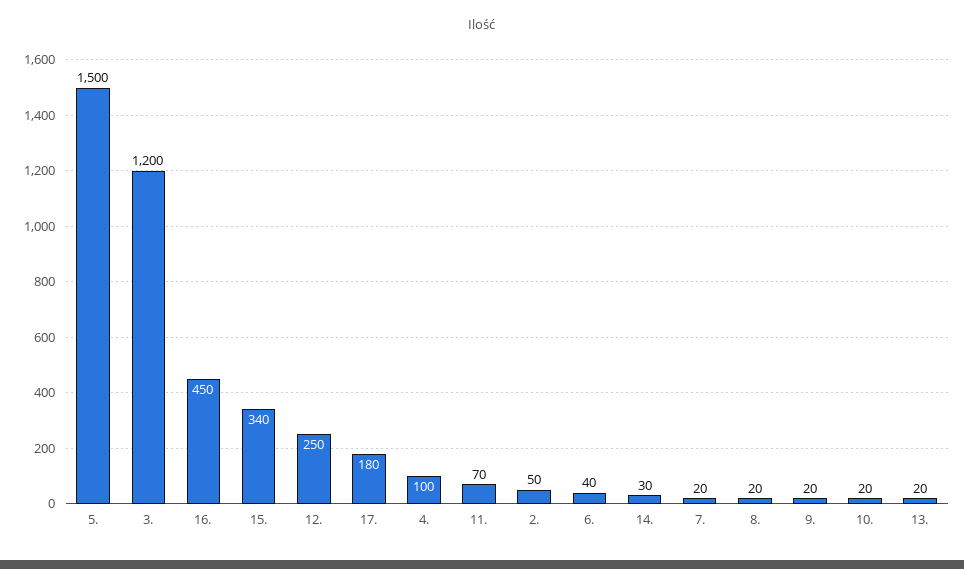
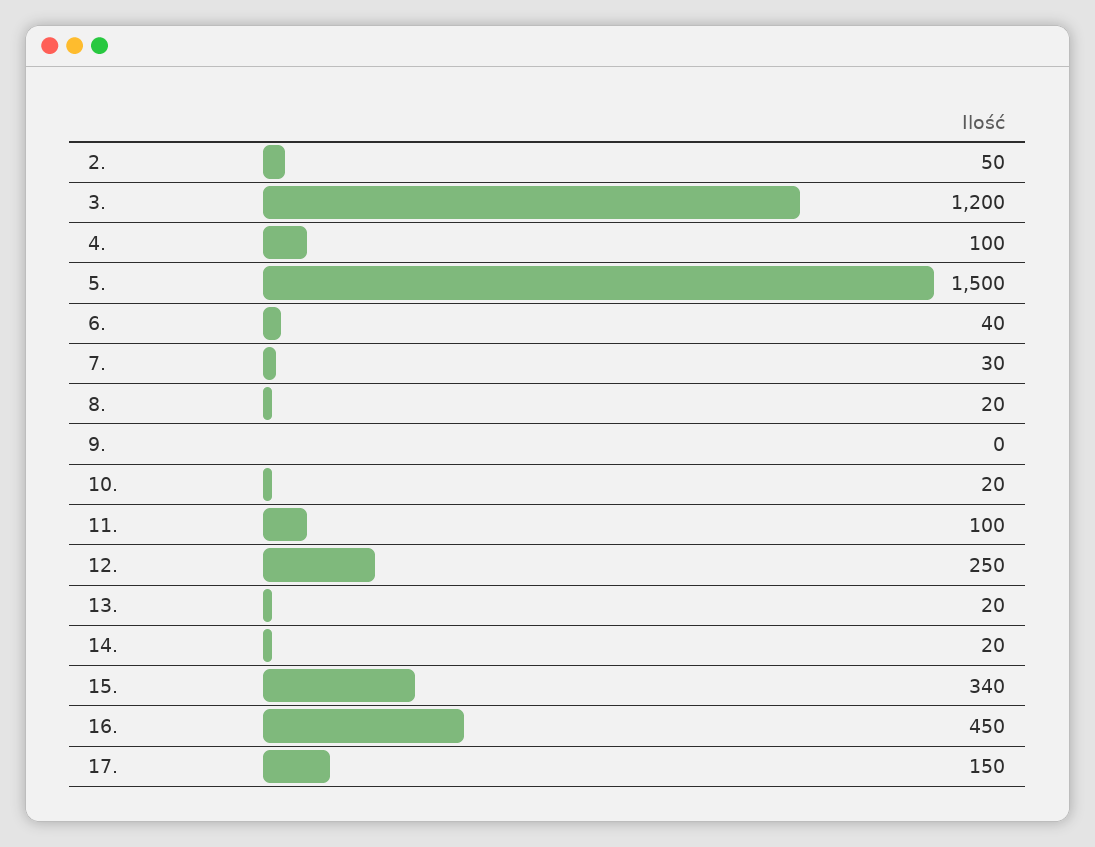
  {
    "5.": 1500,
    "3.": 1200,
    "16.": 450,
    "15.": 340,
    "12.": 250,
-   "17.": 180,
+   "17.": 150,
    "4.": 100,
-   "11.": 70,
+   "11.": 100,
    "2.": 50,
    "6.": 40,
-   "14.": 30,
+   "14.": 20,
-   "7.": 20,
+   "7.": 30,
    "8.": 20,
-   "9.": 20,
+   "9.": 0,
    "10.": 20,
    "13.": 20
  }

